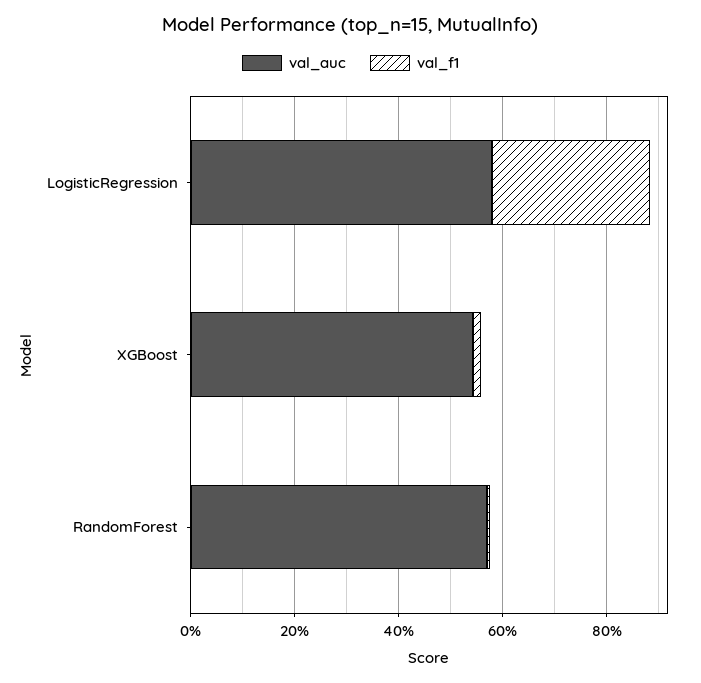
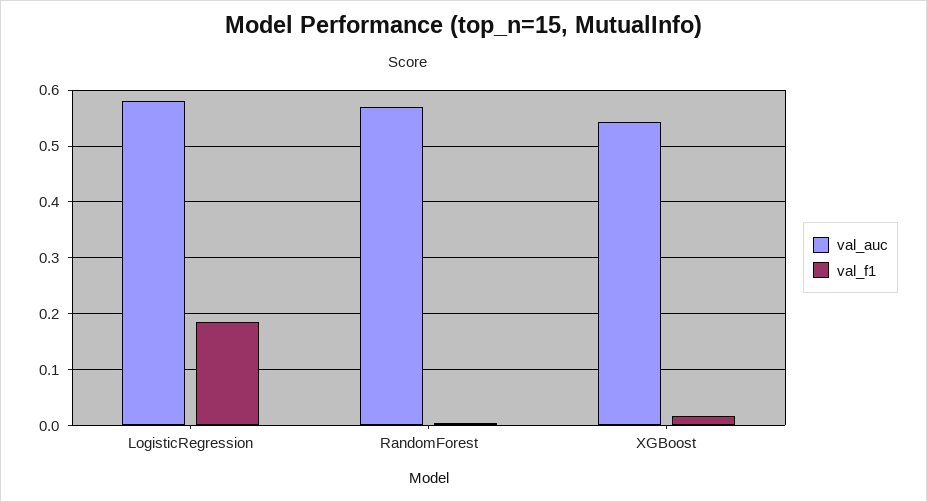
  {
    "val_auc": {
      "LogisticRegression": 0.58,
      "XGBoost": 0.54,
      "RandomForest": 0.58
    },
    "val_f1": {
-     "LogisticRegression": 0.3,
+     "LogisticRegression": 0.18,
      "XGBoost": 0.02,
      "RandomForest": 0
    }
  }

